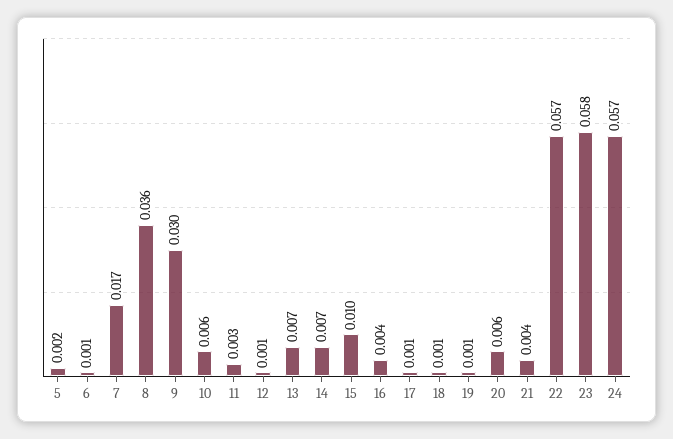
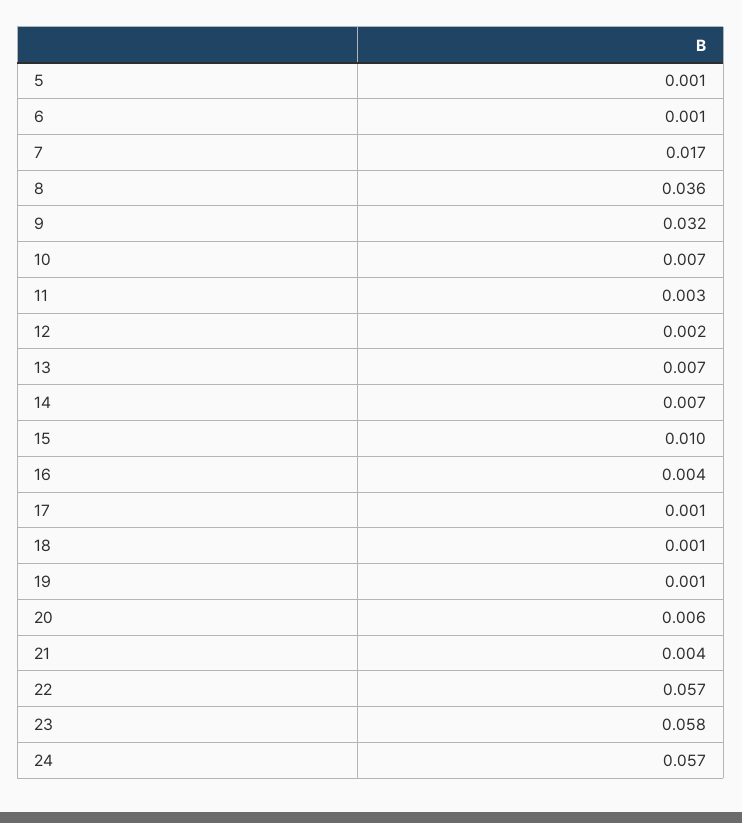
  {
-   "5": 0.002,
+   "5": 0.001,
    "6": 0.001,
    "7": 0.017,
    "8": 0.036,
-   "9": 0.03,
+   "9": 0.032,
-   "10": 0.006,
+   "10": 0.007,
    "11": 0.003,
-   "12": 0.001,
+   "12": 0.002,
    "13": 0.007,
    "14": 0.007,
    "15": 0.01,
    "16": 0.004,
    "17": 0.001,
    "18": 0.001,
    "19": 0.001,
    "20": 0.006,
    "21": 0.004,
    "22": 0.057,
    "23": 0.058,
    "24": 0.057
  }

